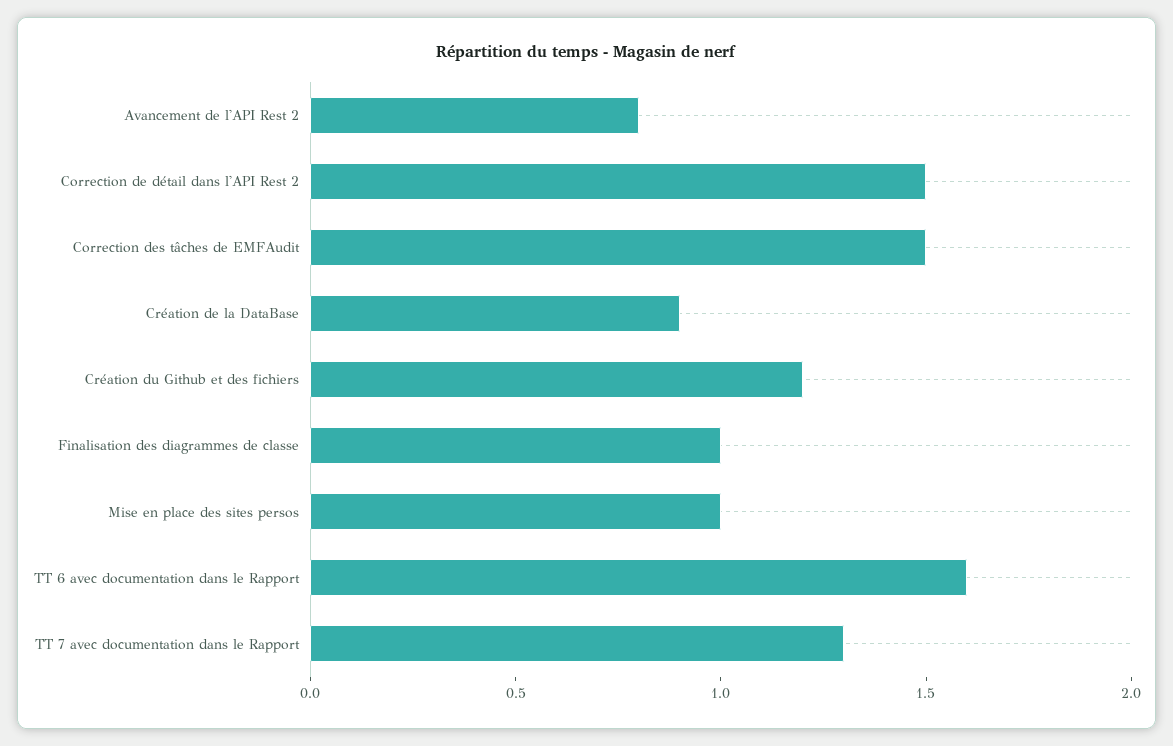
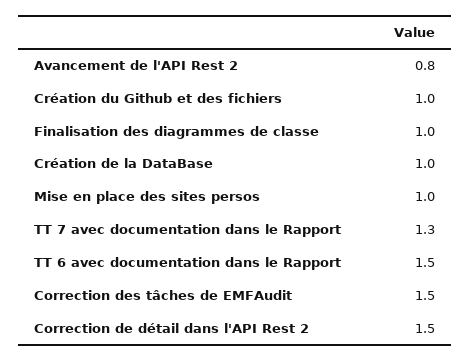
  {
    "Avancement de l'API Rest 2": 0.8,
    "Correction de détail dans l'API Rest 2": 1.5,
    "Correction des tâches de EMFAudit": 1.5,
-   "Création de la DataBase": 0.9,
+   "Création de la DataBase": 1,
-   "Création du Github et des fichiers": 1.2,
+   "Création du Github et des fichiers": 1,
    "Finalisation des diagrammes de classe": 1,
    "Mise en place des sites persos": 1,
-   "TT 6 avec documentation dans le Rapport": 1.6,
+   "TT 6 avec documentation dans le Rapport": 1.5,
    "TT 7 avec documentation dans le Rapport": 1.3
  }

